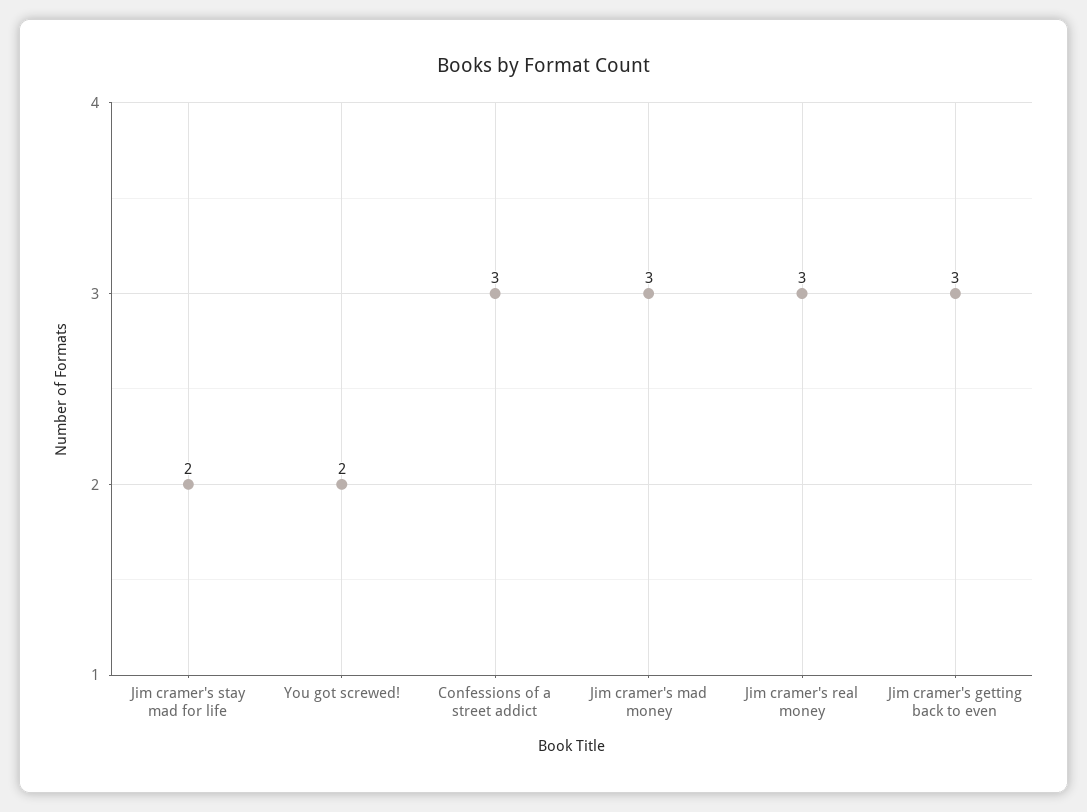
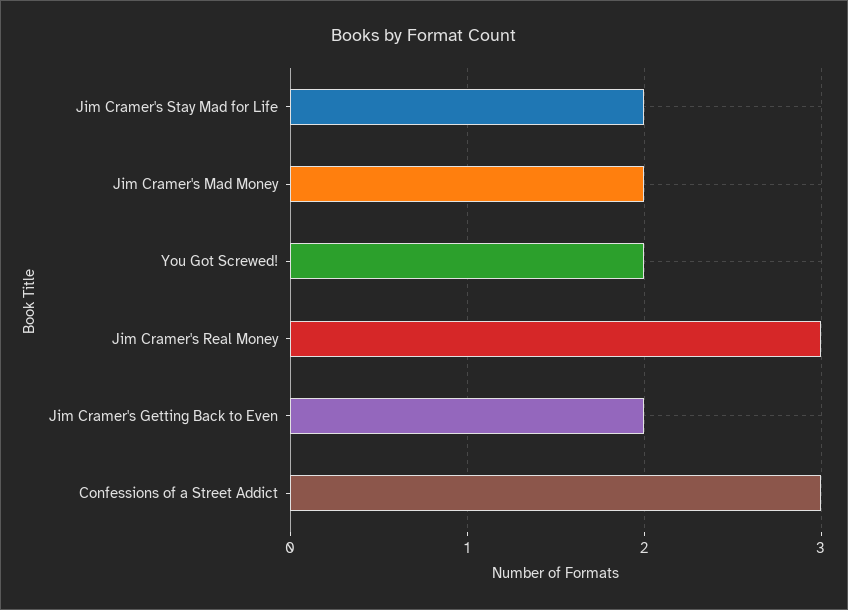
  {
    "Jim cramer's stay mad for life": 2,
    "You got screwed!": 2,
    "Confessions of a street addict": 3,
-   "Jim cramer's mad money": 3,
+   "Jim cramer's mad money": 2,
    "Jim cramer's real money": 3,
-   "Jim cramer's getting back to even": 3
+   "Jim cramer's getting back to even": 2
  }

